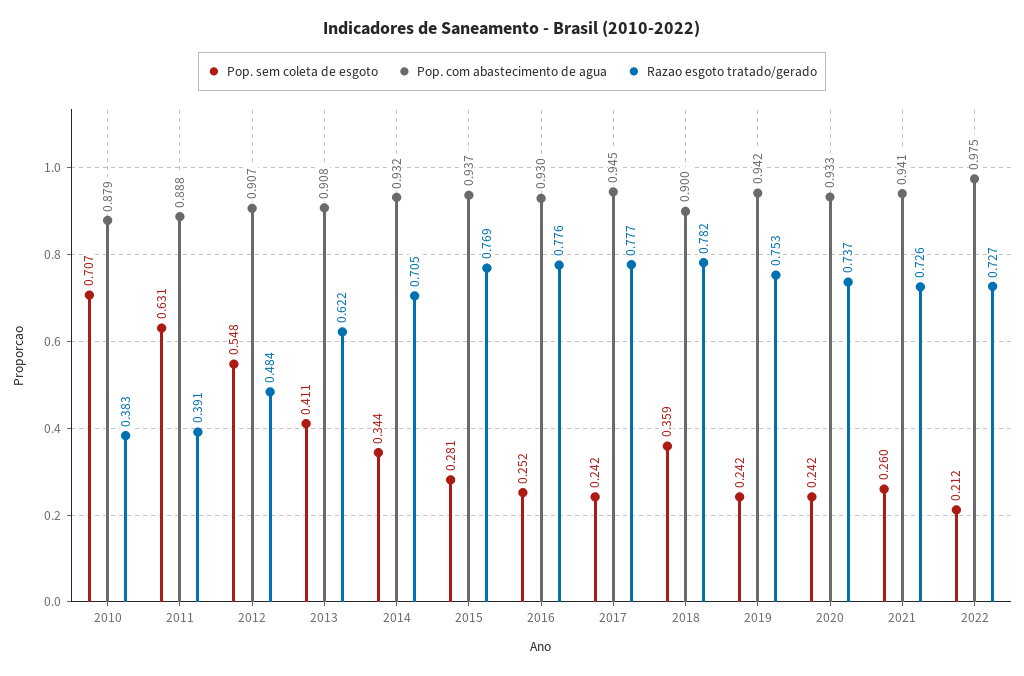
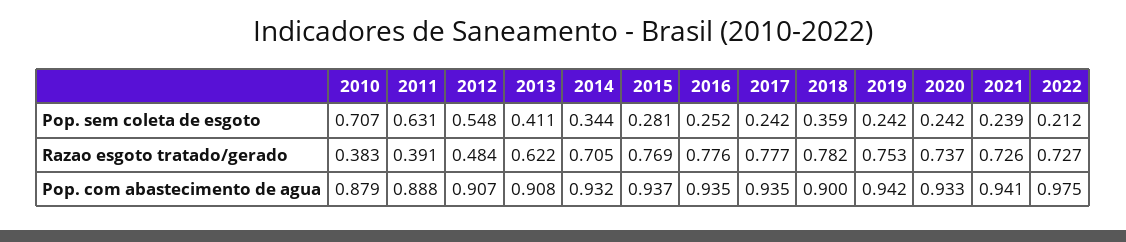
  {
    "Pop. sem coleta de esgoto": {
      "2010": 0.707,
      "2011": 0.631,
      "2012": 0.548,
      "2013": 0.411,
      "2014": 0.344,
      "2015": 0.281,
      "2016": 0.252,
      "2017": 0.242,
      "2018": 0.359,
      "2019": 0.242,
      "2020": 0.242,
-     "2021": 0.26,
+     "2021": 0.239,
      "2022": 0.212
    },
    "Pop. com abastecimento de agua": {
      "2010": 0.879,
      "2011": 0.888,
      "2012": 0.907,
      "2013": 0.908,
      "2014": 0.932,
      "2015": 0.937,
-     "2016": 0.93,
+     "2016": 0.935,
-     "2017": 0.945,
+     "2017": 0.935,
      "2018": 0.9,
      "2019": 0.942,
      "2020": 0.933,
      "2021": 0.941,
      "2022": 0.975
    },
    "Razao esgoto tratado/gerado": {
      "2010": 0.383,
      "2011": 0.391,
      "2012": 0.484,
      "2013": 0.622,
      "2014": 0.705,
      "2015": 0.769,
      "2016": 0.776,
      "2017": 0.777,
      "2018": 0.782,
      "2019": 0.753,
      "2020": 0.737,
      "2021": 0.726,
      "2022": 0.727
    }
  }

